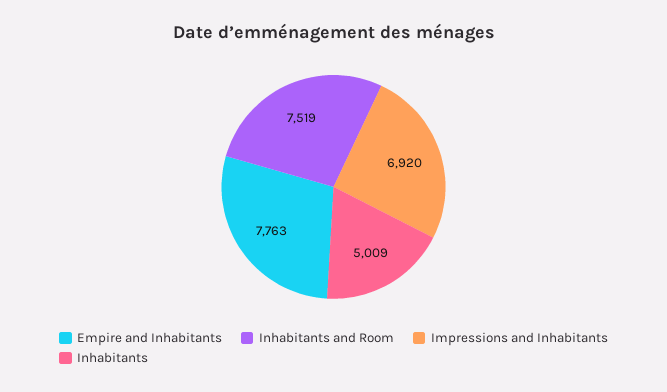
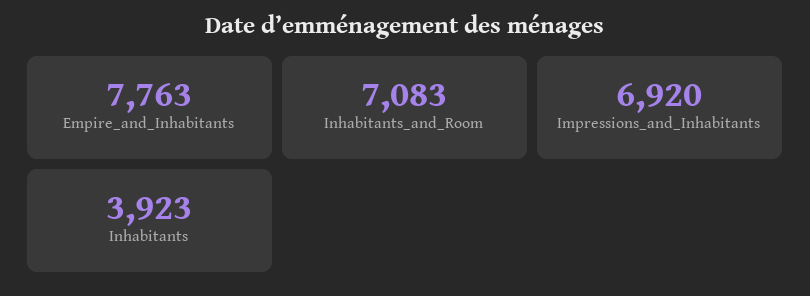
  {
    "Empire and Inhabitants": 7763,
-   "Inhabitants and Room": 7519,
+   "Inhabitants and Room": 7083,
    "Impressions and Inhabitants": 6920,
-   "Inhabitants": 5009
+   "Inhabitants": 3923
  }

